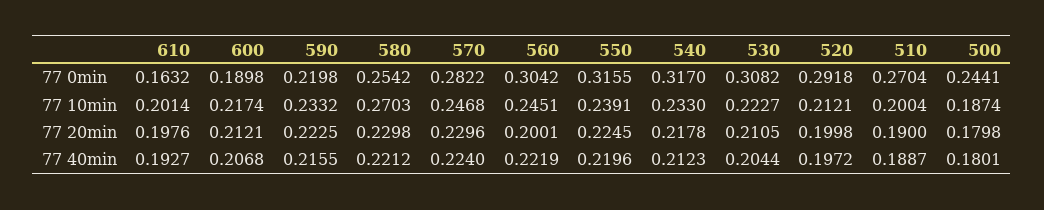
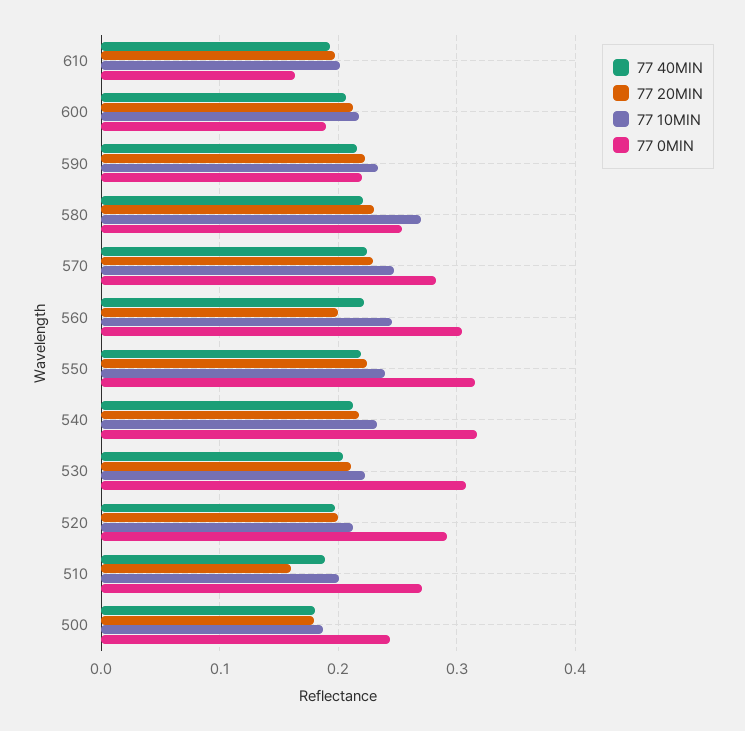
  {
    "77 0min": {
      "610": 0.1632,
      "600": 0.1898,
      "590": 0.2198,
      "580": 0.2542,
      "570": 0.2822,
      "560": 0.3042,
      "550": 0.3155,
      "540": 0.317,
      "530": 0.3082,
      "520": 0.2918,
      "510": 0.2704,
      "500": 0.2441
    },
    "77 10min": {
      "610": 0.2014,
      "600": 0.2174,
      "590": 0.2332,
      "580": 0.2703,
      "570": 0.2468,
      "560": 0.2451,
      "550": 0.2391,
      "540": 0.233,
      "530": 0.2227,
      "520": 0.2121,
      "510": 0.2004,
      "500": 0.1874
    },
    "77 20min": {
      "610": 0.1976,
      "600": 0.2121,
      "590": 0.2225,
      "580": 0.2298,
      "570": 0.2296,
      "560": 0.2001,
      "550": 0.2245,
      "540": 0.2178,
      "530": 0.2105,
      "520": 0.1998,
-     "510": 0.19,
+     "510": 0.16,
      "500": 0.1798
    },
    "77 40min": {
      "610": 0.1927,
      "600": 0.2068,
      "590": 0.2155,
      "580": 0.2212,
      "570": 0.224,
      "560": 0.2219,
      "550": 0.2196,
      "540": 0.2123,
      "530": 0.2044,
      "520": 0.1972,
      "510": 0.1887,
      "500": 0.1801
    }
  }

